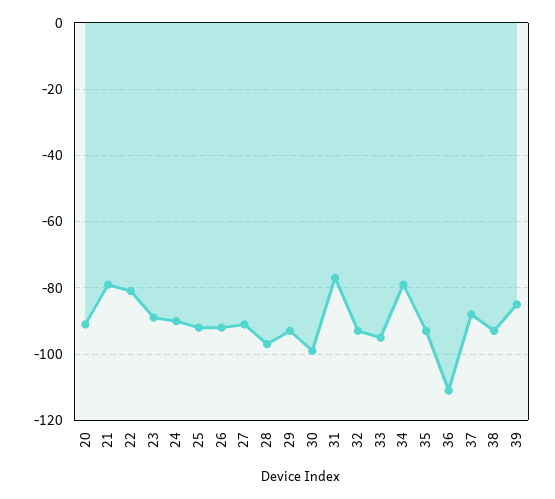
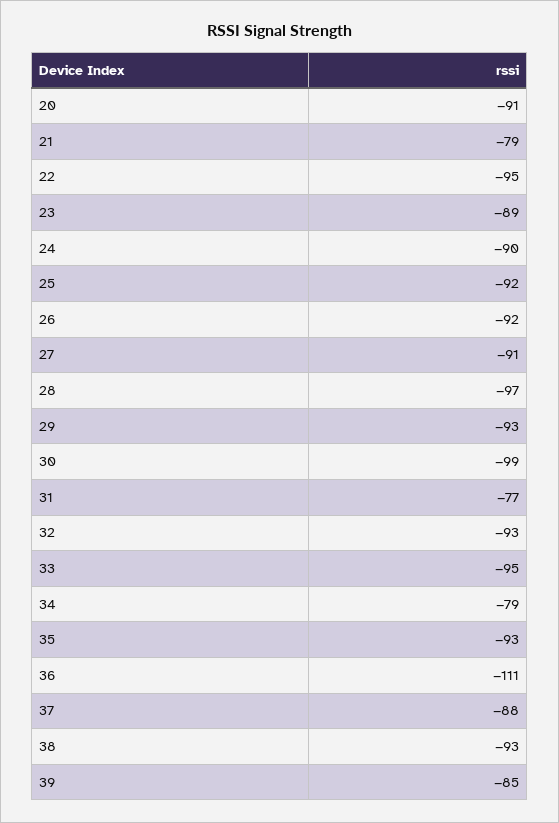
  {
    "20": -91,
    "21": -79,
-   "22": -80,
+   "22": -95,
    "23": -89,
    "24": -90,
    "25": -92,
    "26": -92,
    "27": -91,
    "28": -97,
    "29": -93,
    "30": -99,
    "31": -77,
    "32": -93,
    "33": -95,
    "34": -79,
    "35": -93,
    "36": -111,
    "37": -88,
    "38": -93,
    "39": -85
  }

